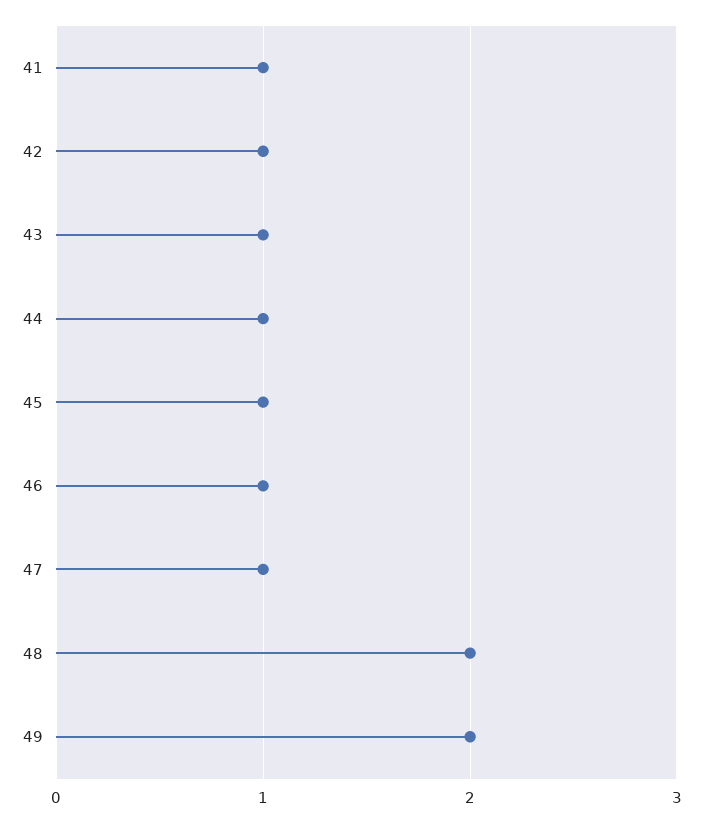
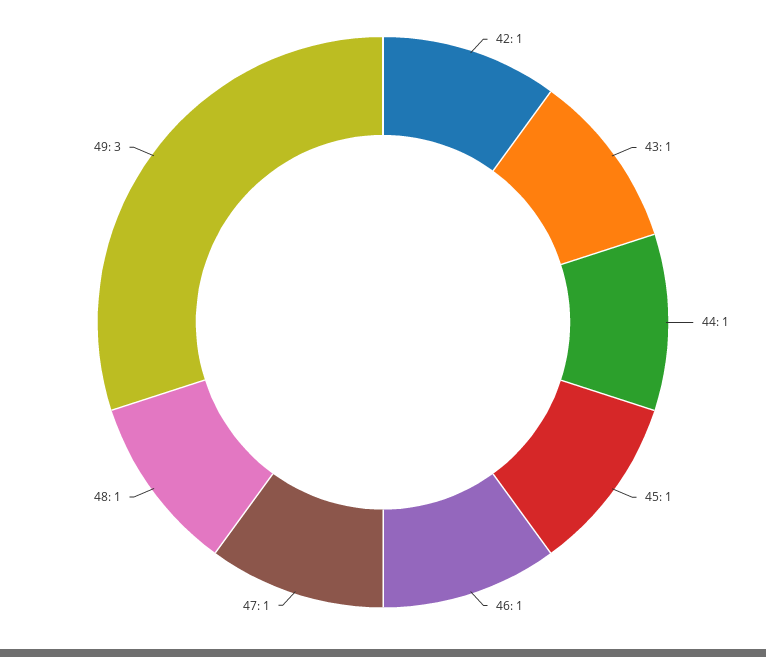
  {
-   "41": 1,
    "42": 1,
    "43": 1,
    "44": 1,
    "45": 1,
    "46": 1,
    "47": 1,
-   "48": 2,
+   "48": 1,
-   "49": 2
+   "49": 3
  }

